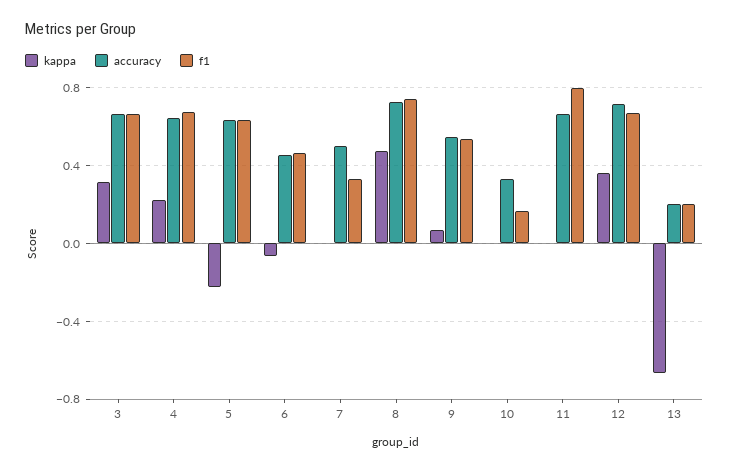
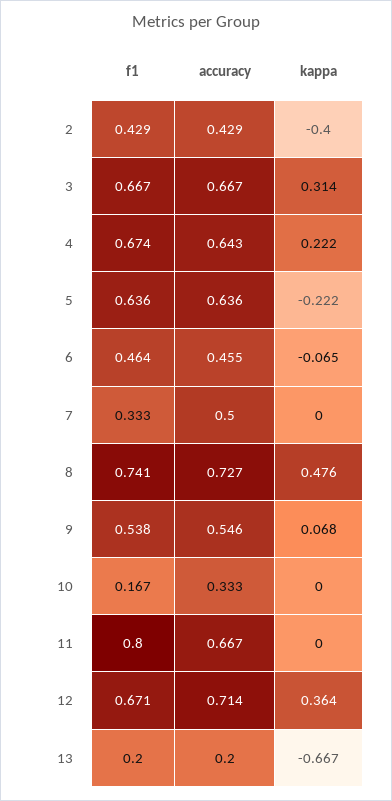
  {
    "kappa": {
      "3": 0.314,
      "4": 0.222,
      "5": -0.222,
      "6": -0.065,
      "7": 0,
      "8": 0.476,
      "9": 0.068,
      "10": 0,
      "11": 0,
      "12": 0.364,
-     "13": -0.667
+     "13": -0.667,
+     "2": -0.4
    },
    "accuracy": {
      "3": 0.667,
      "4": 0.643,
      "5": 0.636,
      "6": 0.455,
      "7": 0.5,
      "8": 0.727,
      "9": 0.546,
      "10": 0.333,
      "11": 0.667,
      "12": 0.714,
-     "13": 0.2
+     "13": 0.2,
+     "2": 0.429
    },
    "f1": {
      "3": 0.667,
      "4": 0.674,
      "5": 0.636,
      "6": 0.464,
      "7": 0.333,
      "8": 0.741,
      "9": 0.538,
      "10": 0.167,
      "11": 0.8,
      "12": 0.671,
-     "13": 0.2
+     "13": 0.2,
+     "2": 0.429
    }
  }

